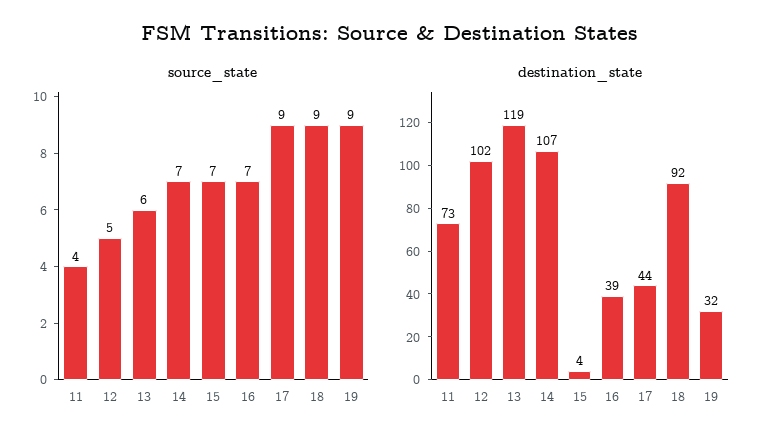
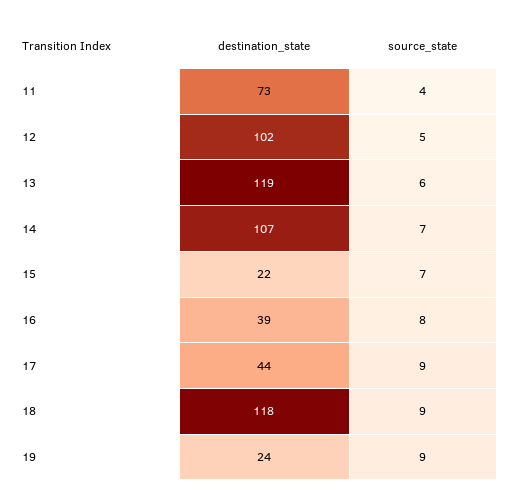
  {
    "source_state": {
      "11": 4,
      "12": 5,
      "13": 6,
      "14": 7,
      "15": 7,
-     "16": 7,
+     "16": 8,
      "17": 9,
      "18": 9,
      "19": 9
    },
    "destination_state": {
      "11": 73,
      "12": 102,
      "13": 119,
      "14": 107,
-     "15": 4,
+     "15": 22,
      "16": 39,
      "17": 44,
-     "18": 92,
+     "18": 118,
-     "19": 32
+     "19": 24
    }
  }

